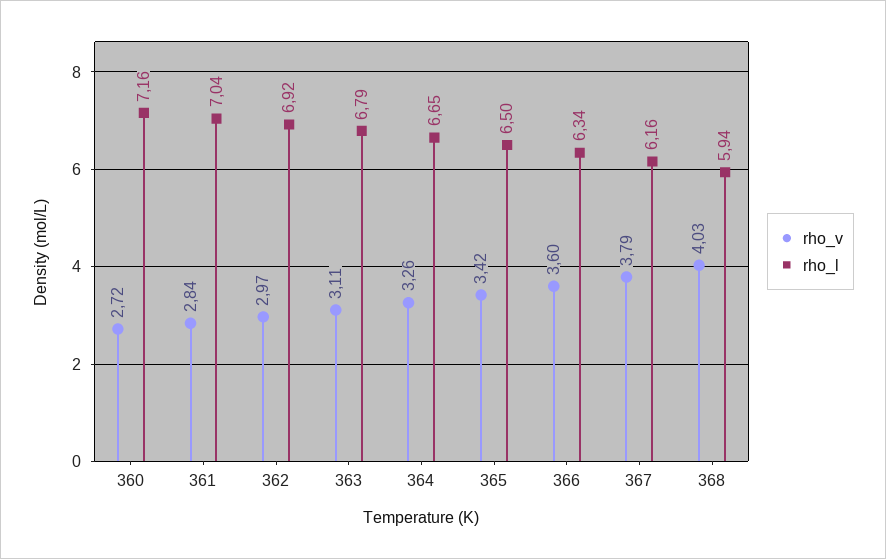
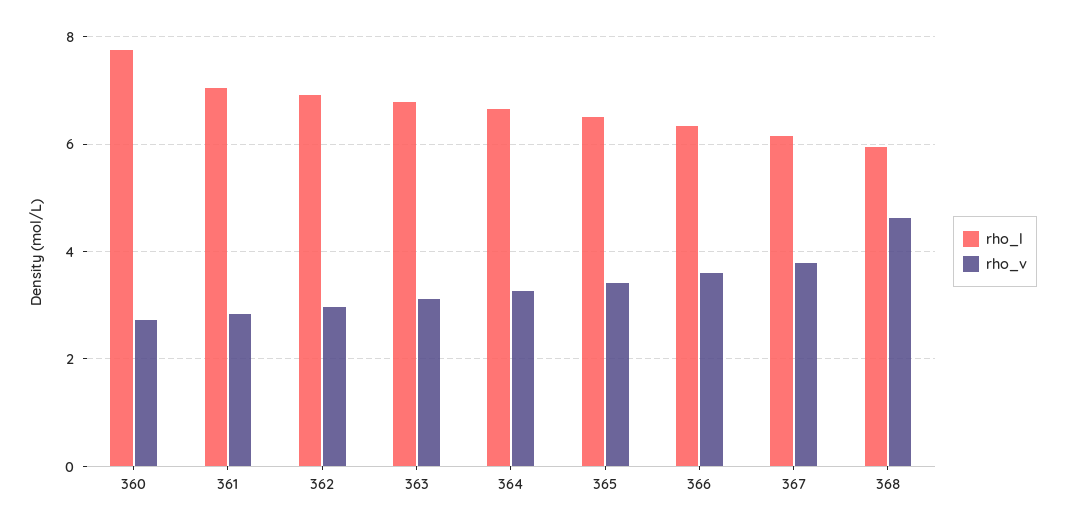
  {
    "rho_v": {
      "360": 2.72,
      "361": 2.84,
      "362": 2.97,
      "363": 3.11,
      "364": 3.26,
      "365": 3.42,
      "366": 3.6,
      "367": 3.79,
-     "368": 4.03
+     "368": 4.6
    },
    "rho_l": {
-     "360": 7.16,
+     "360": 7.8,
      "361": 7.04,
      "362": 6.92,
      "363": 6.79,
      "364": 6.65,
      "365": 6.5,
      "366": 6.34,
      "367": 6.16,
      "368": 5.94
    }
  }

